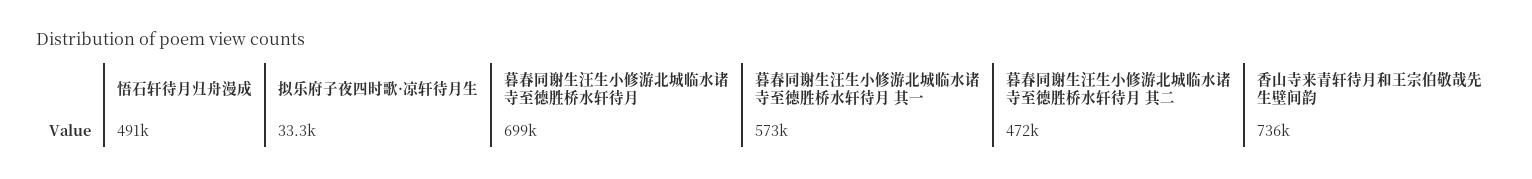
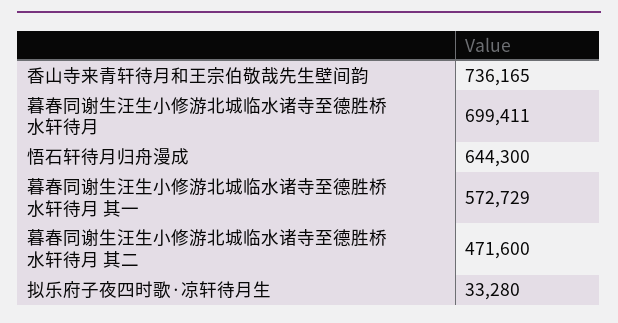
  {
-   "悟石轩待月归舟漫成": 491000,
+   "悟石轩待月归舟漫成": 644300,
    "拟乐府子夜四时歌·凉轩待月生": 33280,
    "暮春同谢生汪生小修游北城临水诸寺至德胜桥水轩待月": 699411,
    "暮春同谢生汪生小修游北城临水诸寺至德胜桥水轩待月 其一": 572729,
    "暮春同谢生汪生小修游北城临水诸寺至德胜桥水轩待月 其二": 471600,
    "香山寺来青轩待月和王宗伯敬哉先生壁间韵": 736165
  }

